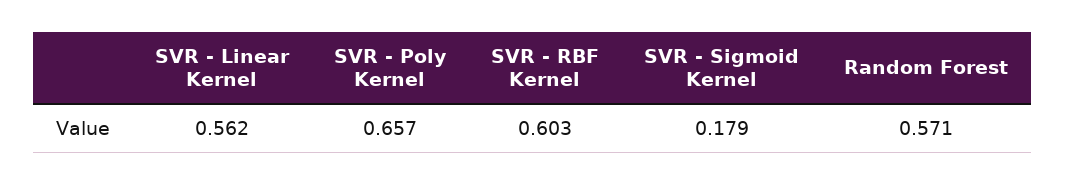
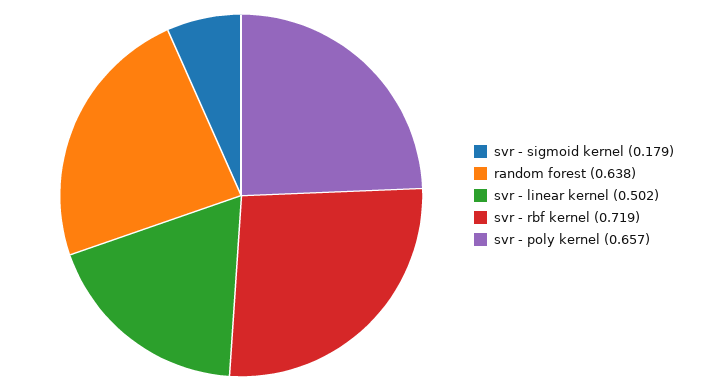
  {
-   "SVR - Linear Kernel": 0.562,
+   "SVR - Linear Kernel": 0.502,
    "SVR - Poly Kernel": 0.657,
-   "SVR - RBF Kernel": 0.603,
+   "SVR - RBF Kernel": 0.719,
    "SVR - Sigmoid Kernel": 0.179,
-   "Random Forest": 0.571
+   "Random Forest": 0.638
  }

